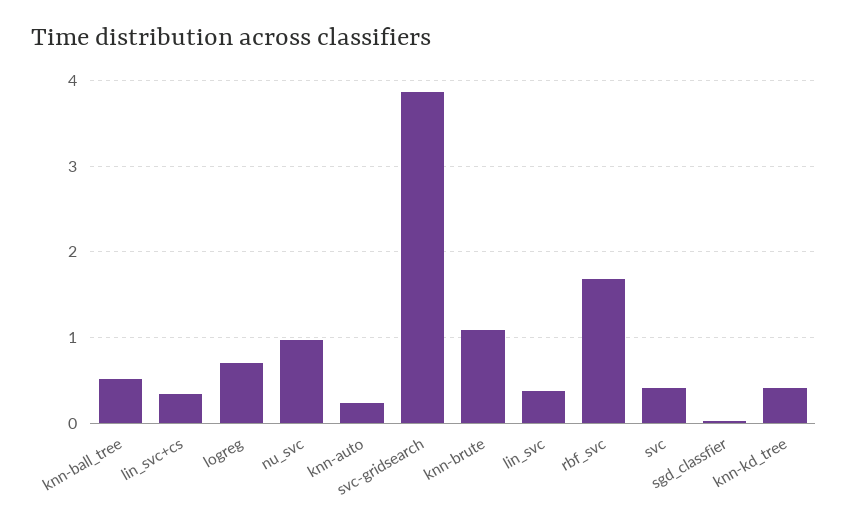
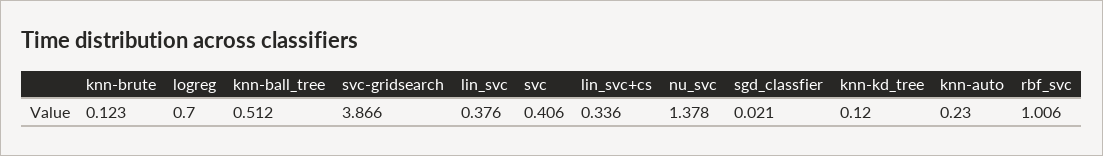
  {
    "knn-ball_tree": 0.512,
    "lin_svc+cs": 0.336,
    "logreg": 0.7,
-   "nu_svc": 1,
+   "nu_svc": 1.378,
    "knn-auto": 0.23,
    "svc-gridsearch": 3.866,
-   "knn-brute": 1.1,
+   "knn-brute": 0.123,
    "lin_svc": 0.376,
-   "rbf_svc": 1.7,
+   "rbf_svc": 1.006,
    "svc": 0.406,
    "sgd_classfier": 0.021,
-   "knn-kd_tree": 0.4
+   "knn-kd_tree": 0.12
  }

